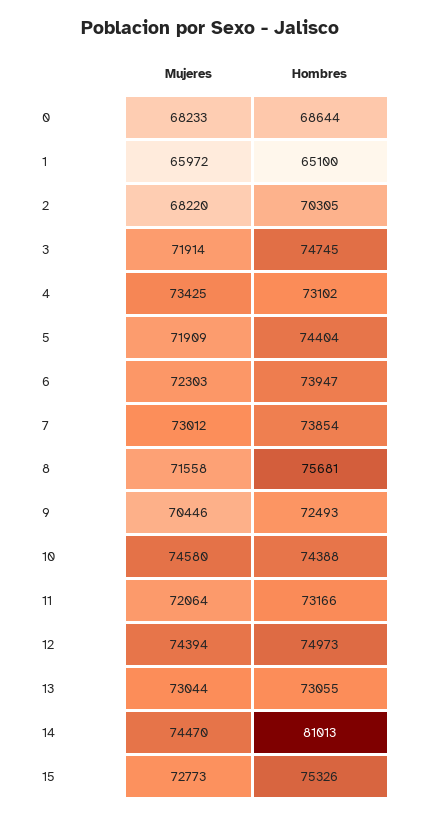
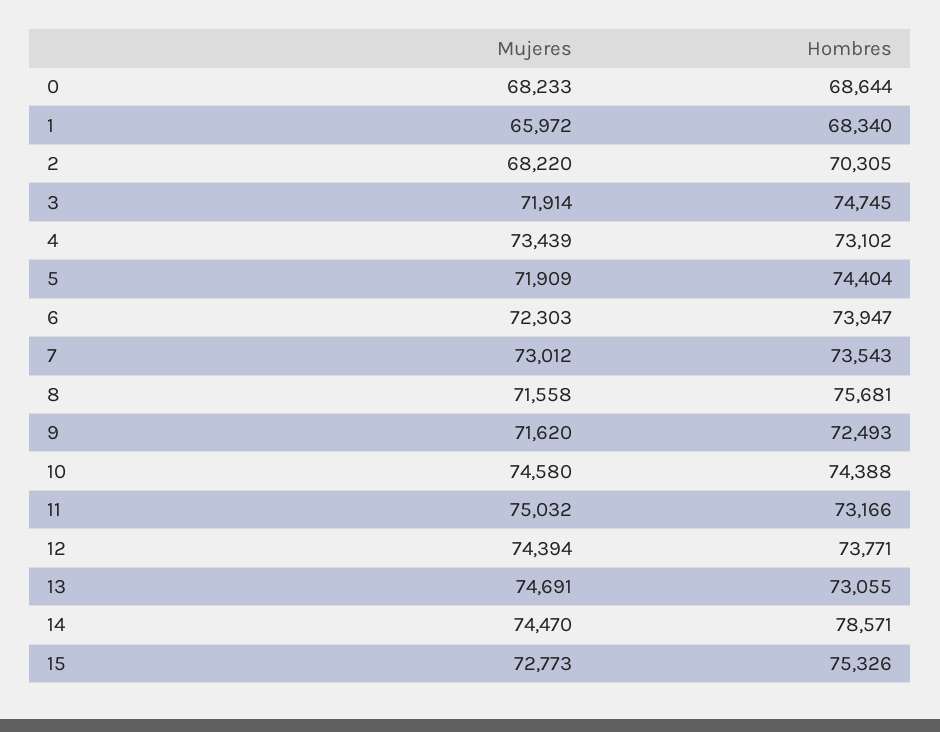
  {
    "Mujeres": {
      "0": 68233,
      "1": 65972,
      "2": 68220,
      "3": 71914,
-     "4": 73425,
+     "4": 73439,
      "5": 71909,
      "6": 72303,
      "7": 73012,
      "8": 71558,
-     "9": 70446,
+     "9": 71620,
      "10": 74580,
-     "11": 72064,
+     "11": 75032,
      "12": 74394,
-     "13": 73044,
+     "13": 74691,
      "14": 74470,
      "15": 72773
    },
    "Hombres": {
      "0": 68644,
-     "1": 65100,
+     "1": 68340,
      "2": 70305,
      "3": 74745,
      "4": 73102,
      "5": 74404,
      "6": 73947,
-     "7": 73854,
+     "7": 73543,
      "8": 75681,
      "9": 72493,
      "10": 74388,
      "11": 73166,
-     "12": 74973,
+     "12": 73771,
      "13": 73055,
-     "14": 81013,
+     "14": 78571,
      "15": 75326
    }
  }

